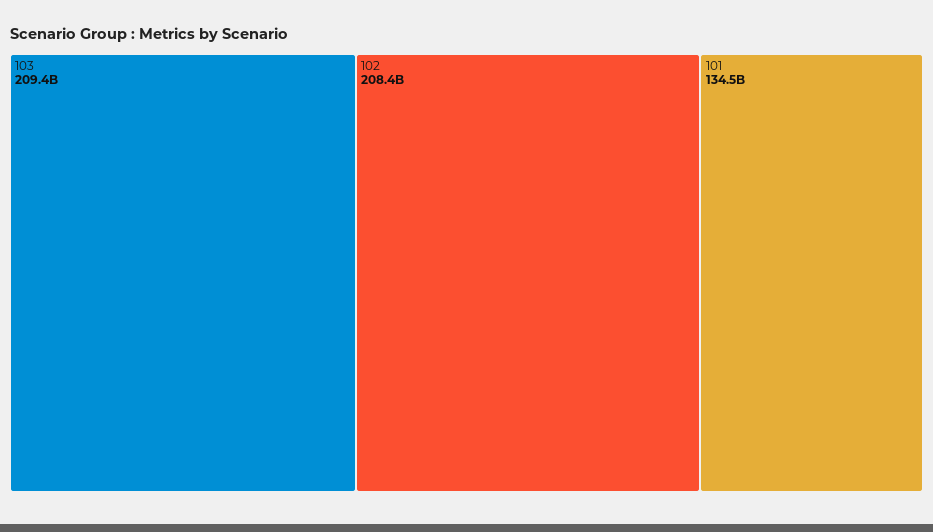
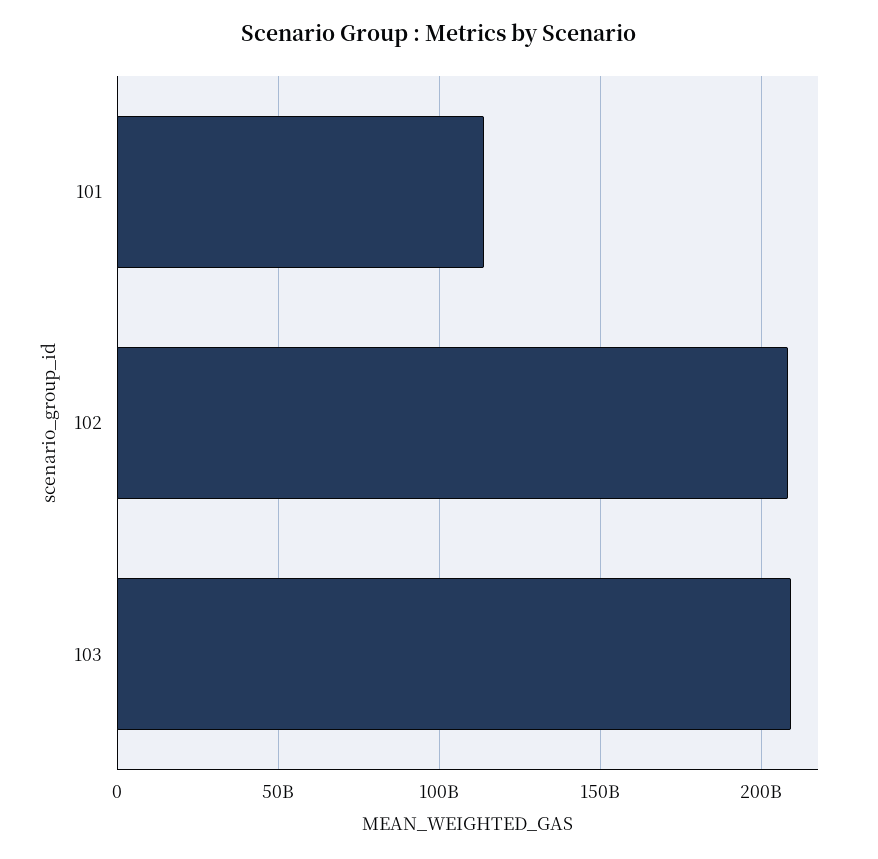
  {
    "103": 209400000000,
    "102": 208400000000,
-   "101": 134500000000
+   "101": 115000000000
  }

